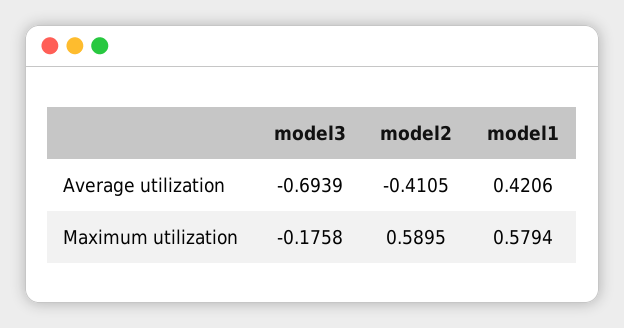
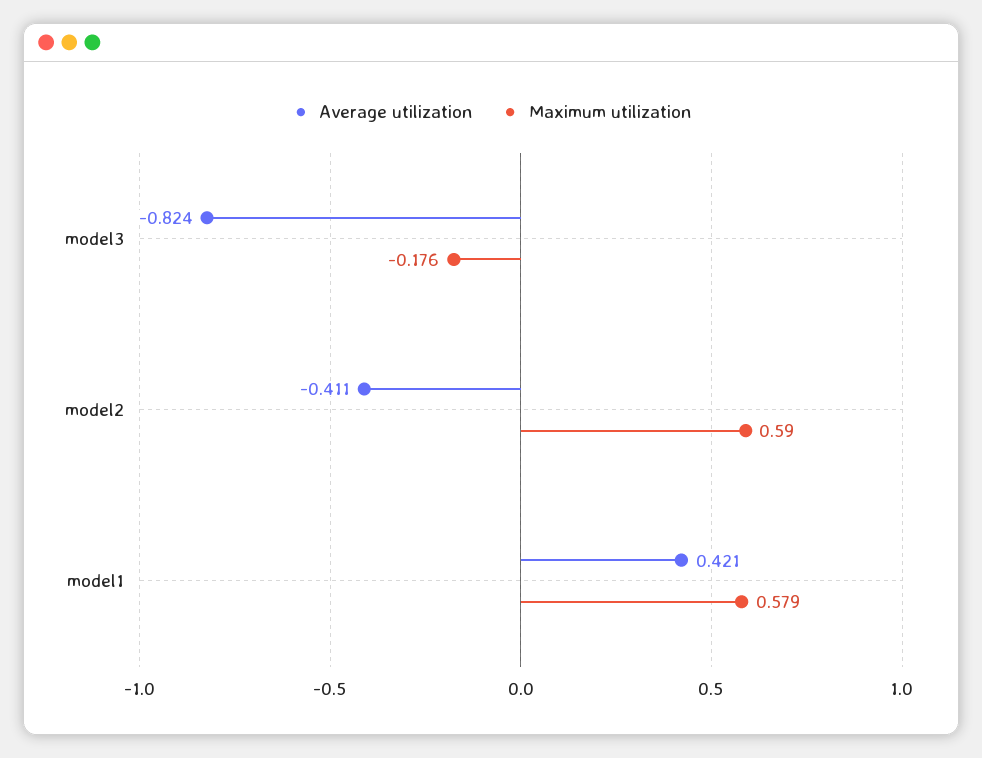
  {
    "Average utilization": {
-     "model3": -0.6939,
+     "model3": -0.824,
      "model2": -0.4105,
      "model1": 0.4206
    },
    "Maximum utilization": {
      "model3": -0.1758,
      "model2": 0.5895,
      "model1": 0.5794
    }
  }

